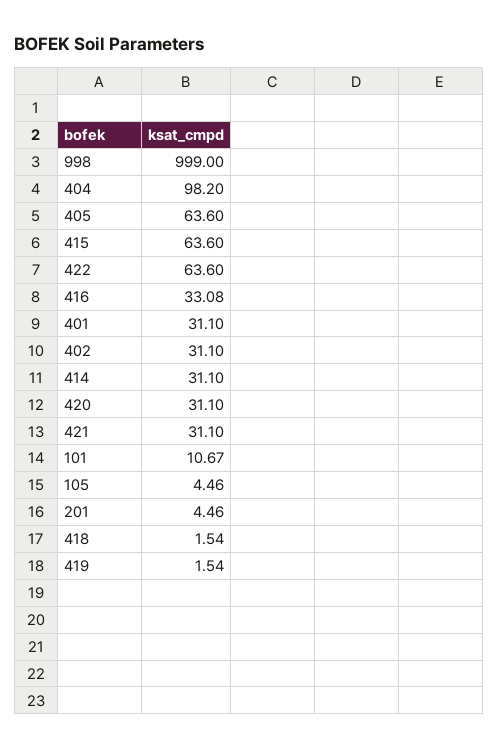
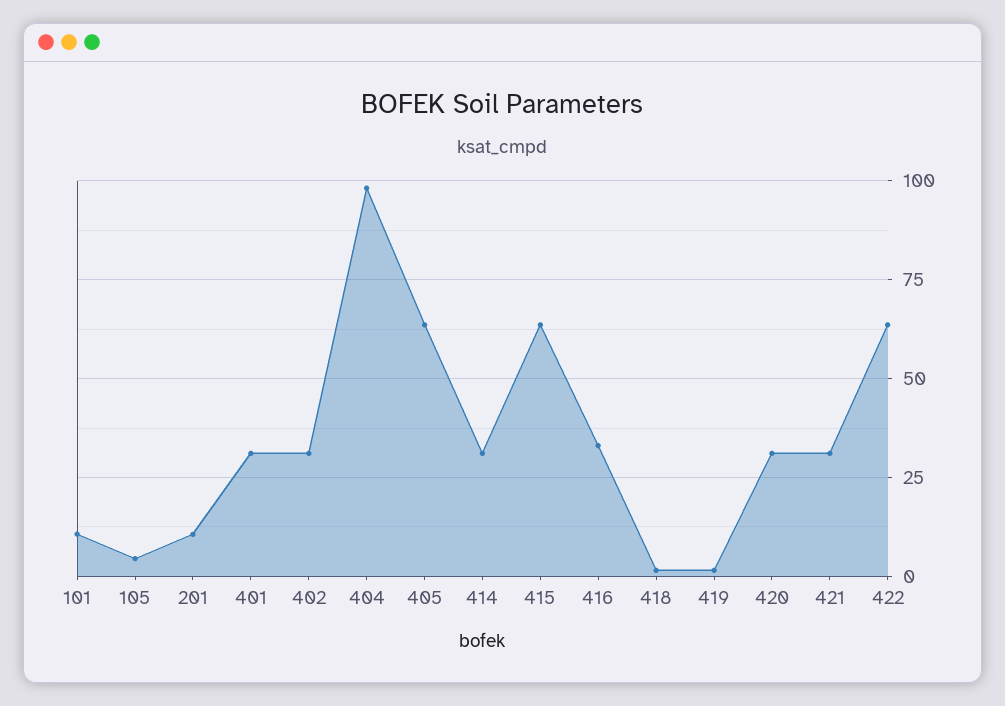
  {
-   "998": 999,
    "404": 98.2,
    "405": 63.6,
    "415": 63.6,
    "422": 63.6,
    "416": 33.08,
    "401": 31.1,
    "402": 31.1,
    "414": 31.1,
    "420": 31.1,
    "421": 31.1,
    "101": 10.67,
    "105": 4.46,
-   "201": 4.46,
+   "201": 10,
    "418": 1.54,
    "419": 1.54
  }

